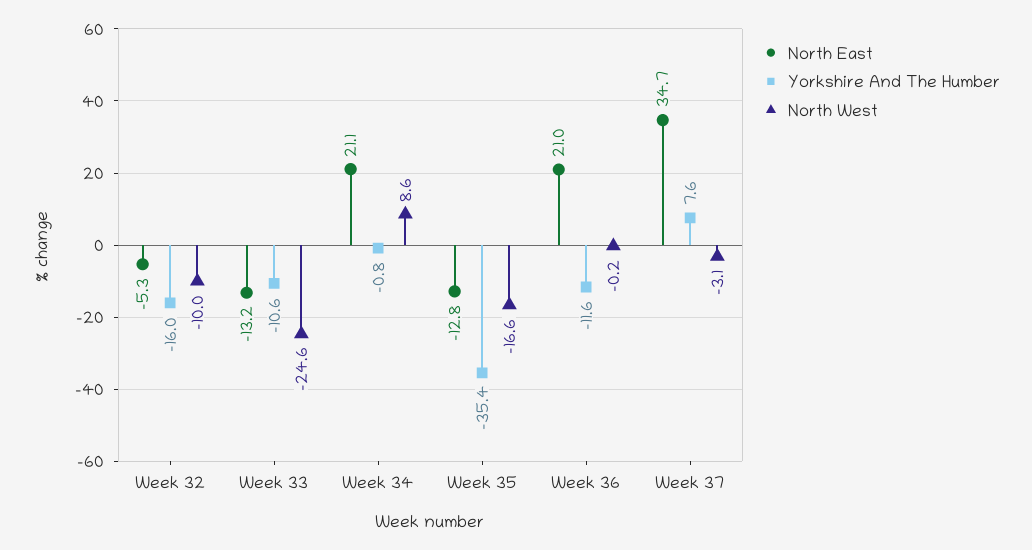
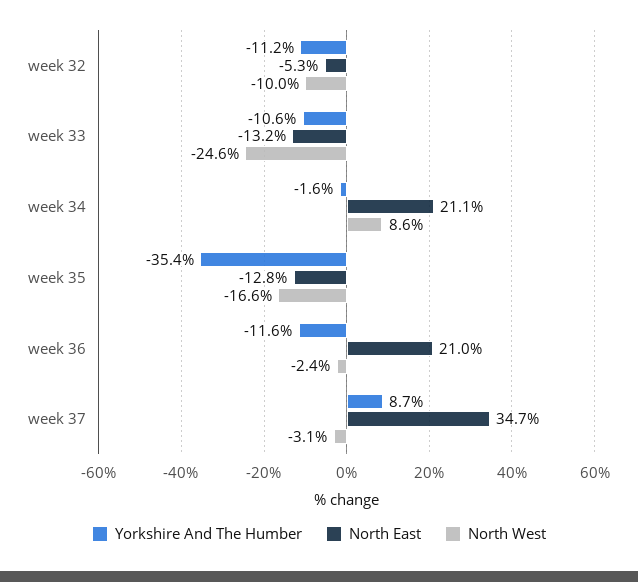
  {
    "North East": {
      "Week 32": -5.3,
      "Week 33": -13.2,
      "Week 34": 21.1,
      "Week 35": -12.8,
      "Week 36": 21,
      "Week 37": 34.7
    },
    "Yorkshire And The Humber": {
-     "Week 32": -16,
+     "Week 32": -11.2,
      "Week 33": -10.6,
-     "Week 34": -0.8,
+     "Week 34": -1.6,
      "Week 35": -35.4,
      "Week 36": -11.6,
-     "Week 37": 7.6
+     "Week 37": 8.7
    },
    "North West": {
      "Week 32": -10,
      "Week 33": -24.6,
      "Week 34": 8.6,
      "Week 35": -16.6,
-     "Week 36": -0.2,
+     "Week 36": -2.4,
      "Week 37": -3.1
    }
  }

